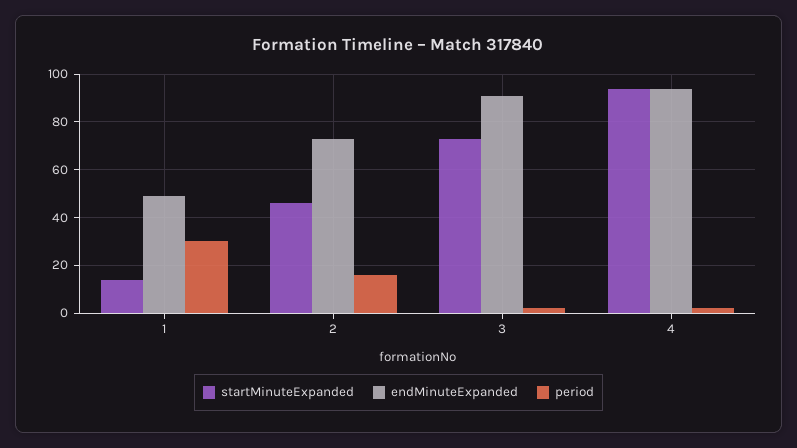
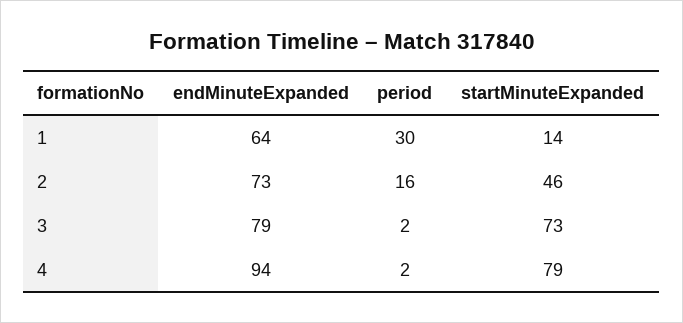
  {
    "startMinuteExpanded": {
      "1": 14,
      "2": 46,
      "3": 73,
-     "4": 95
+     "4": 79
    },
    "endMinuteExpanded": {
-     "1": 50,
+     "1": 64,
      "2": 73,
-     "3": 90,
+     "3": 79,
      "4": 94
    },
    "period": {
      "1": 30,
      "2": 16,
      "3": 2,
      "4": 2
    }
  }

